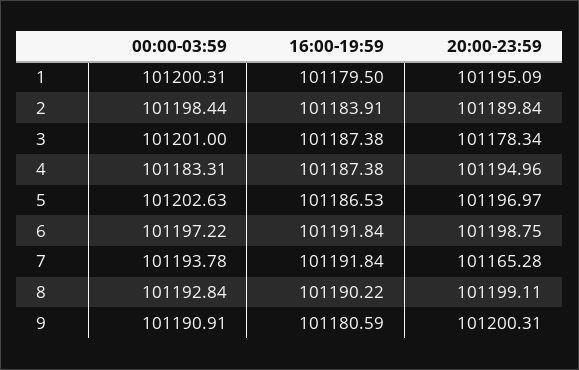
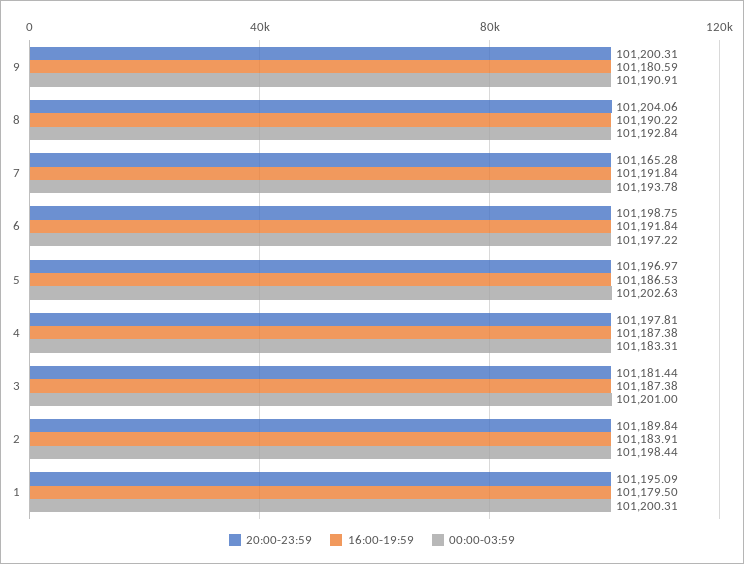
  {
    "00:00-03:59": {
      "1": 101200.31,
      "2": 101198.44,
      "3": 101201,
      "4": 101183.31,
      "5": 101202.63,
      "6": 101197.22,
      "7": 101193.78,
      "8": 101192.84,
      "9": 101190.91
    },
    "16:00-19:59": {
      "1": 101179.5,
      "2": 101183.91,
      "3": 101187.38,
      "4": 101187.38,
      "5": 101186.53,
      "6": 101191.84,
      "7": 101191.84,
      "8": 101190.22,
      "9": 101180.59
    },
    "20:00-23:59": {
      "1": 101195.09,
      "2": 101189.84,
-     "3": 101178.34,
+     "3": 101181.44,
-     "4": 101194.96,
+     "4": 101197.81,
      "5": 101196.97,
      "6": 101198.75,
      "7": 101165.28,
-     "8": 101199.11,
+     "8": 101204.06,
      "9": 101200.31
    }
  }

